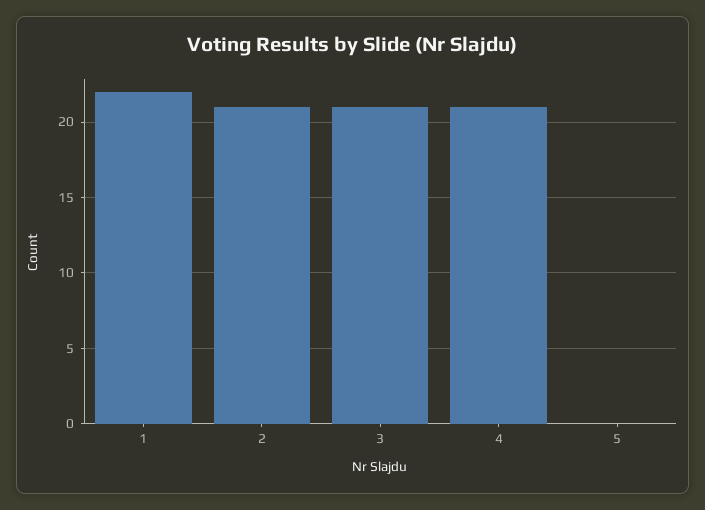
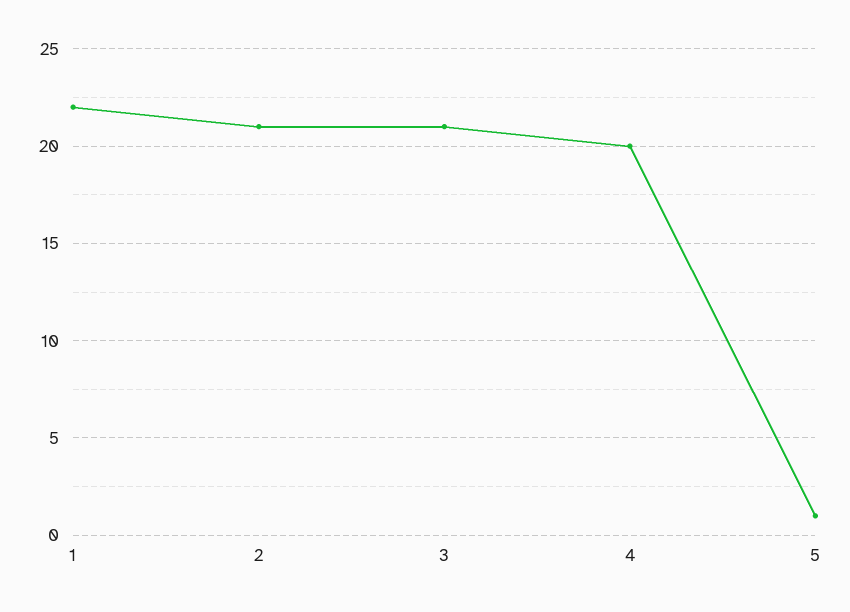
  {
    "1": 22,
    "2": 21,
    "3": 21,
-   "4": 21,
+   "4": 20,
-   "5": 0
+   "5": 1
  }

